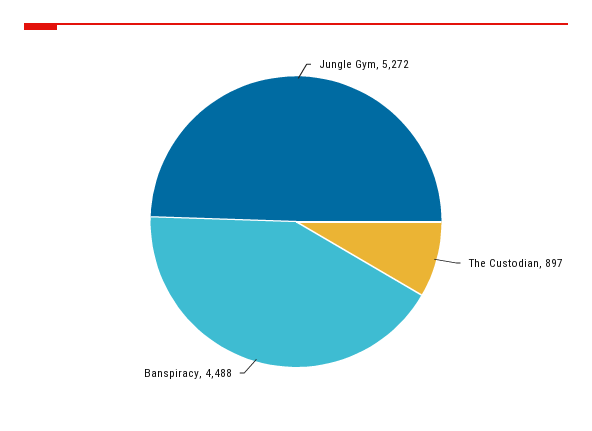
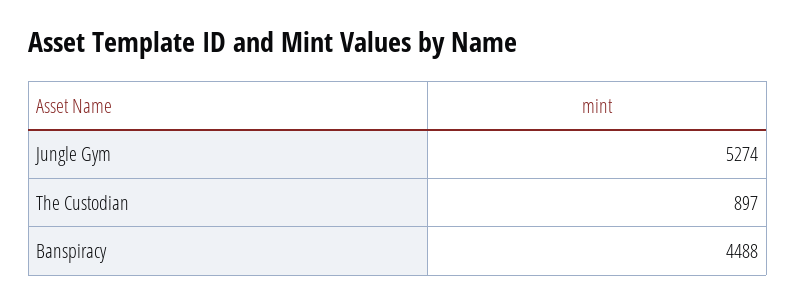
  {
-   "Jungle Gym": 5272,
+   "Jungle Gym": 5274,
    "The Custodian": 897,
    "Banspiracy": 4488
  }

